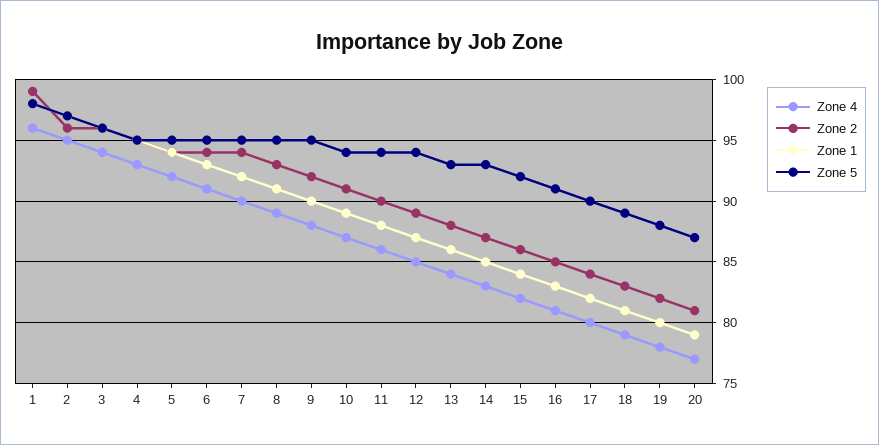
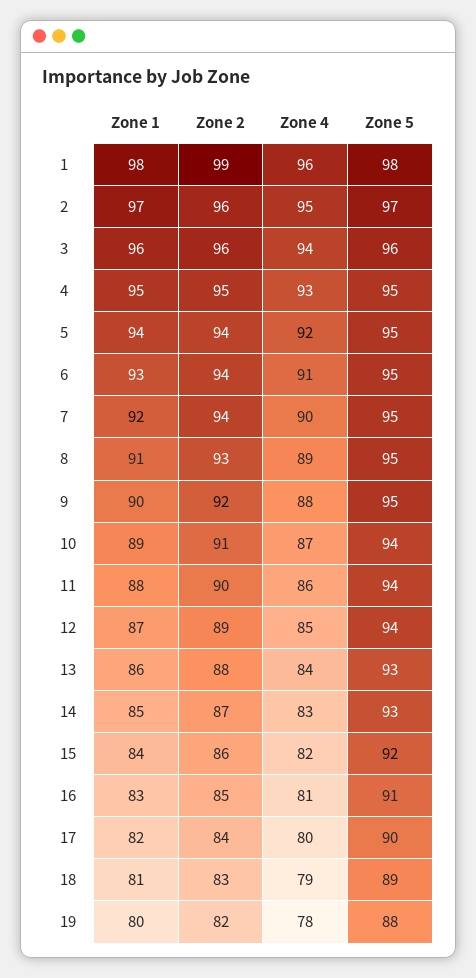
  {
    "Zone 4": {
      "1": 96,
      "2": 95,
      "3": 94,
      "4": 93,
      "5": 92,
      "6": 91,
      "7": 90,
      "8": 89,
      "9": 88,
      "10": 87,
      "11": 86,
      "12": 85,
      "13": 84,
      "14": 83,
      "15": 82,
      "16": 81,
      "17": 80,
      "18": 79,
-     "19": 78,
+     "19": 78
-     "20": 77
    },
    "Zone 2": {
      "1": 99,
      "2": 96,
      "3": 96,
      "4": 95,
      "5": 94,
      "6": 94,
      "7": 94,
      "8": 93,
      "9": 92,
      "10": 91,
      "11": 90,
      "12": 89,
      "13": 88,
      "14": 87,
      "15": 86,
      "16": 85,
      "17": 84,
      "18": 83,
-     "19": 82,
+     "19": 82
-     "20": 81
    },
    "Zone 1": {
      "1": 98,
      "2": 97,
      "3": 96,
      "4": 95,
      "5": 94,
      "6": 93,
      "7": 92,
      "8": 91,
      "9": 90,
      "10": 89,
      "11": 88,
      "12": 87,
      "13": 86,
      "14": 85,
      "15": 84,
      "16": 83,
      "17": 82,
      "18": 81,
-     "19": 80,
+     "19": 80
-     "20": 79
    },
    "Zone 5": {
      "1": 98,
      "2": 97,
      "3": 96,
      "4": 95,
      "5": 95,
      "6": 95,
      "7": 95,
      "8": 95,
      "9": 95,
      "10": 94,
      "11": 94,
      "12": 94,
      "13": 93,
      "14": 93,
      "15": 92,
      "16": 91,
      "17": 90,
      "18": 89,
-     "19": 88,
+     "19": 88
-     "20": 87
    }
  }

